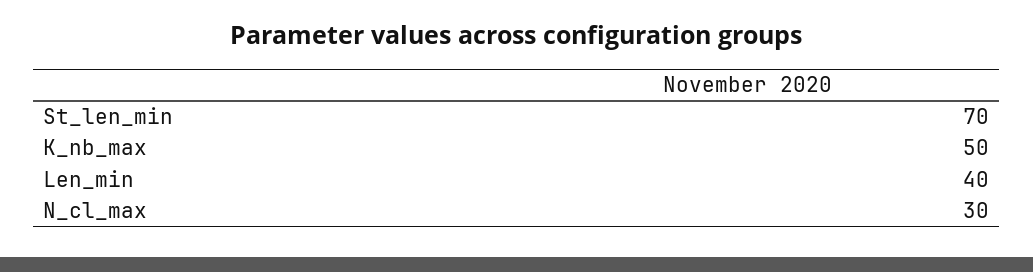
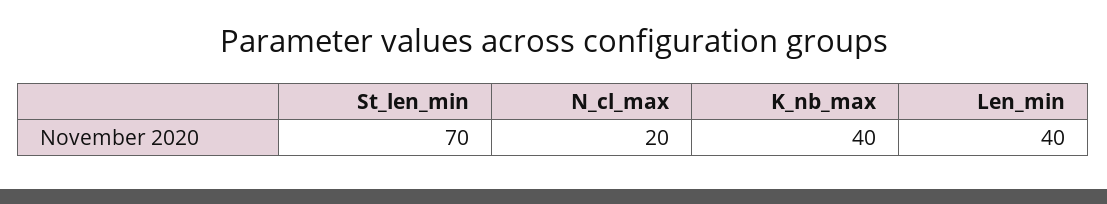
  {
    "St_len_min": 70,
-   "K_nb_max": 50,
+   "K_nb_max": 40,
    "Len_min": 40,
-   "N_cl_max": 30
+   "N_cl_max": 20
  }

